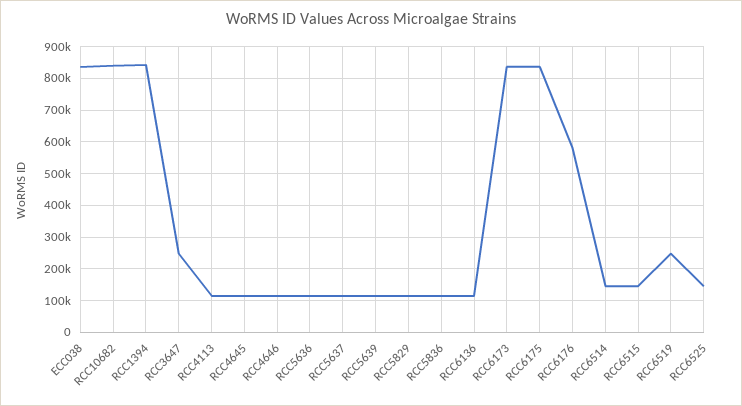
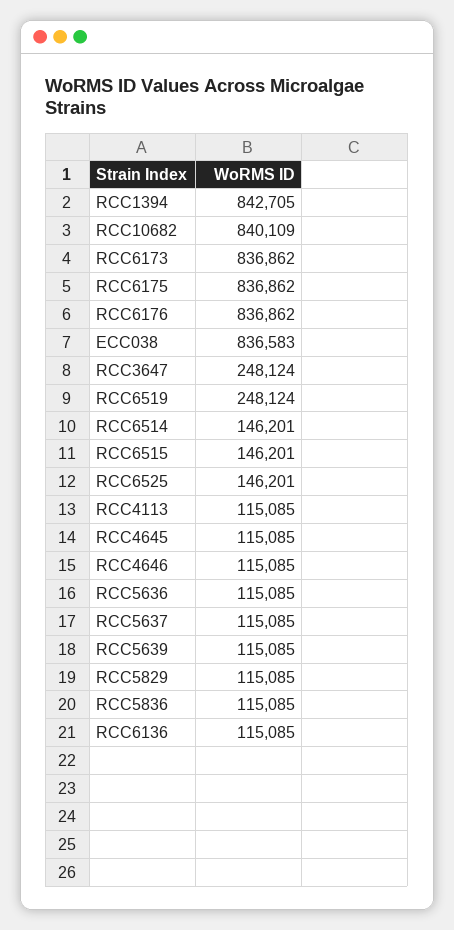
  {
    "ECC038": 836583,
    "RCC10682": 840109,
    "RCC1394": 842705,
    "RCC3647": 248124,
    "RCC4113": 115085,
    "RCC4645": 115085,
    "RCC4646": 115085,
    "RCC5636": 115085,
    "RCC5637": 115085,
    "RCC5639": 115085,
    "RCC5829": 115085,
    "RCC5836": 115085,
    "RCC6136": 115085,
    "RCC6173": 836862,
    "RCC6175": 836862,
-   "RCC6176": 580000,
+   "RCC6176": 836862,
    "RCC6514": 146201,
    "RCC6515": 146201,
    "RCC6519": 248124,
    "RCC6525": 146201
  }

